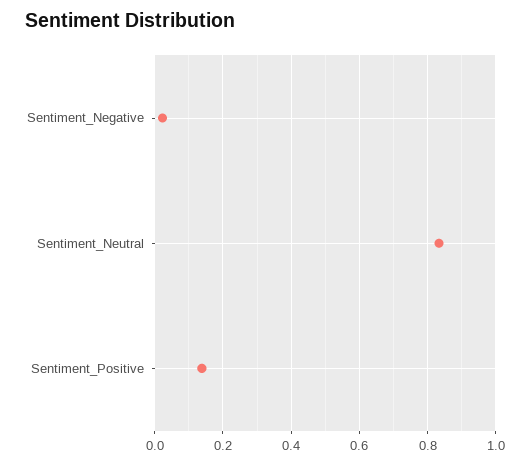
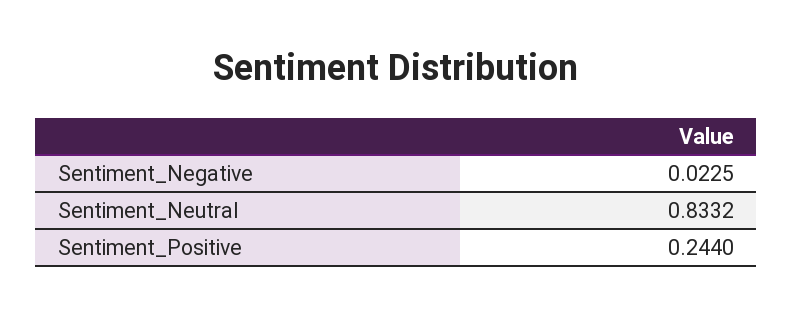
  {
    "Sentiment_Negative": 0.0225,
    "Sentiment_Neutral": 0.8332,
-   "Sentiment_Positive": 0.14
+   "Sentiment_Positive": 0.244
  }

